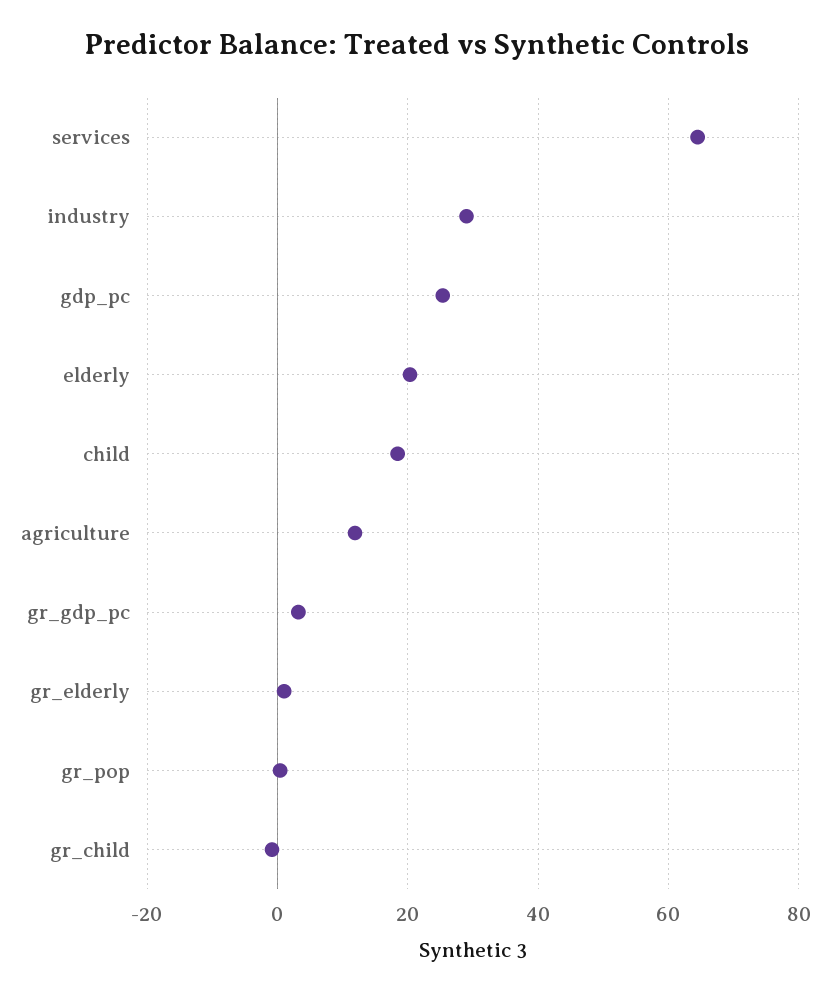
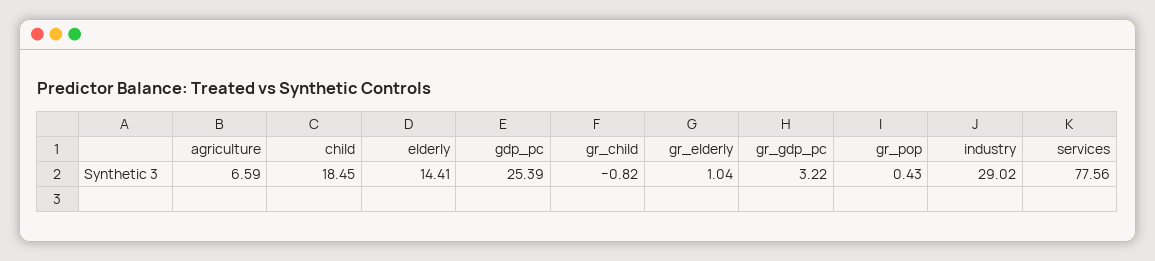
  {
-   "services": 64,
+   "services": 77.56,
    "industry": 29.02,
    "gdp_pc": 25.39,
-   "elderly": 20,
+   "elderly": 14.41,
    "child": 18.45,
-   "agriculture": 12,
+   "agriculture": 6.59,
    "gr_gdp_pc": 3.22,
    "gr_elderly": 1.04,
    "gr_pop": 0.43,
    "gr_child": -0.82
  }

